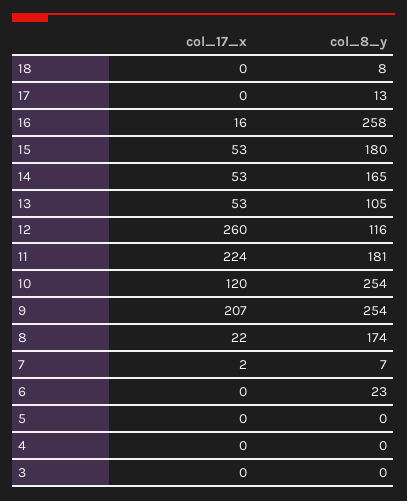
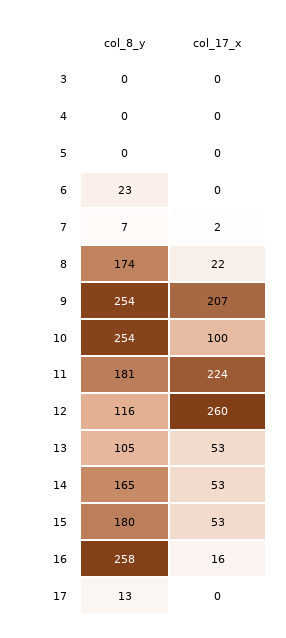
  {
    "col_17_x": {
-     "18": 0,
      "17": 0,
      "16": 16,
      "15": 53,
      "14": 53,
      "13": 53,
      "12": 260,
      "11": 224,
-     "10": 120,
+     "10": 100,
      "9": 207,
      "8": 22,
      "7": 2,
      "6": 0,
      "5": 0,
      "4": 0,
      "3": 0
    },
    "col_8_y": {
-     "18": 8,
      "17": 13,
      "16": 258,
      "15": 180,
      "14": 165,
      "13": 105,
      "12": 116,
      "11": 181,
      "10": 254,
      "9": 254,
      "8": 174,
      "7": 7,
      "6": 23,
      "5": 0,
      "4": 0,
      "3": 0
    }
  }

